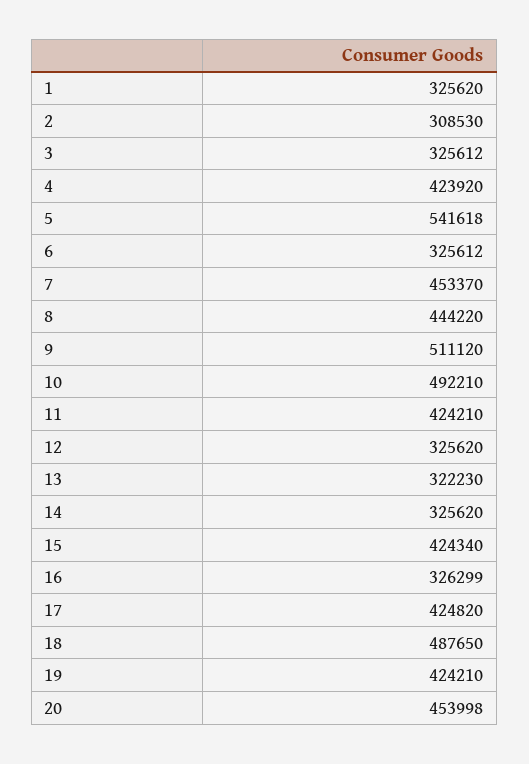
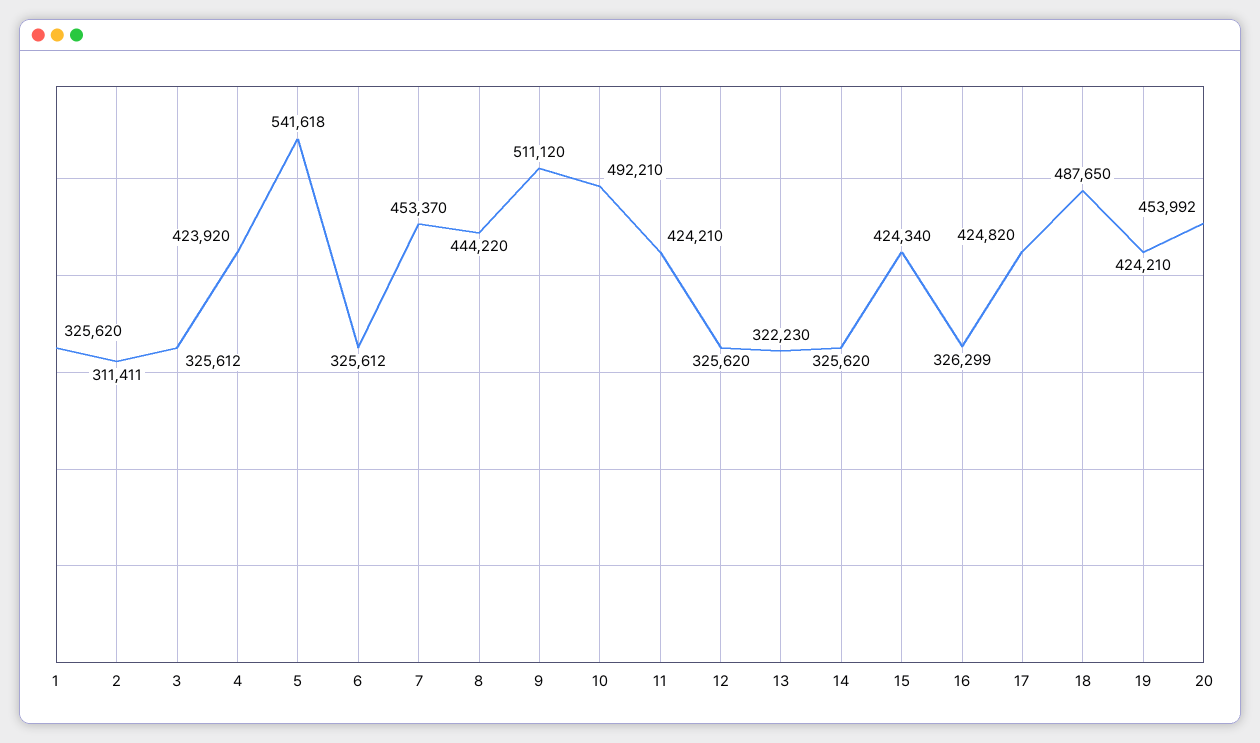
  {
    "1": 325620,
-   "2": 308530,
+   "2": 311411,
    "3": 325612,
    "4": 423920,
    "5": 541618,
    "6": 325612,
    "7": 453370,
    "8": 444220,
    "9": 511120,
    "10": 492210,
    "11": 424210,
    "12": 325620,
    "13": 322230,
    "14": 325620,
    "15": 424340,
    "16": 326299,
    "17": 424820,
    "18": 487650,
    "19": 424210,
-   "20": 453998
+   "20": 453992
  }

